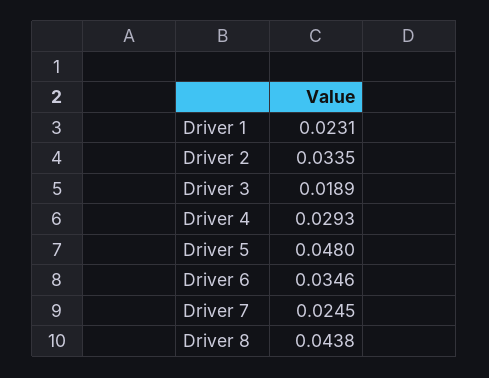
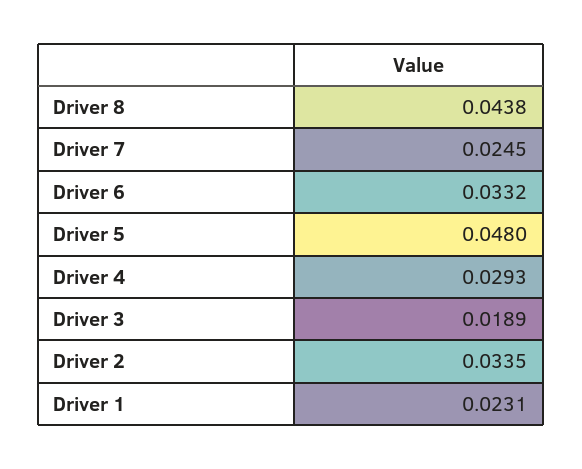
  {
    "Driver 1": 0.0231,
    "Driver 2": 0.0335,
    "Driver 3": 0.0189,
    "Driver 4": 0.0293,
    "Driver 5": 0.048,
-   "Driver 6": 0.0346,
+   "Driver 6": 0.0332,
    "Driver 7": 0.0245,
    "Driver 8": 0.0438
  }

